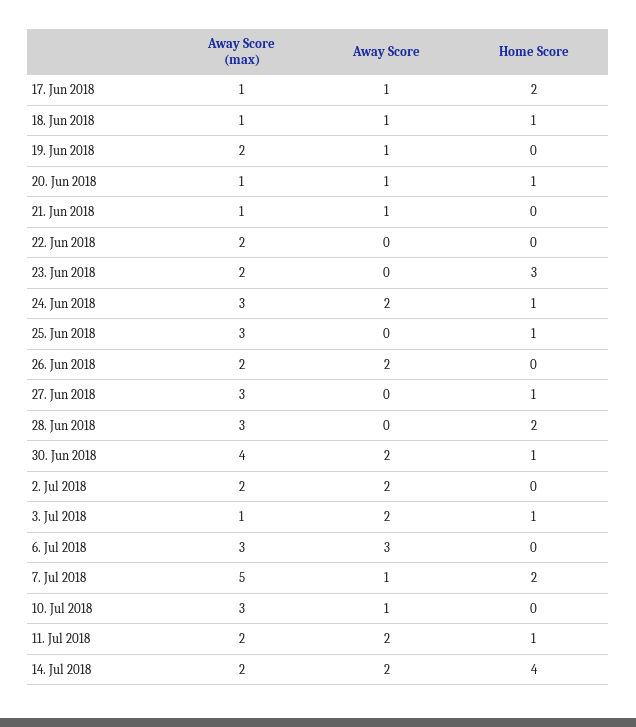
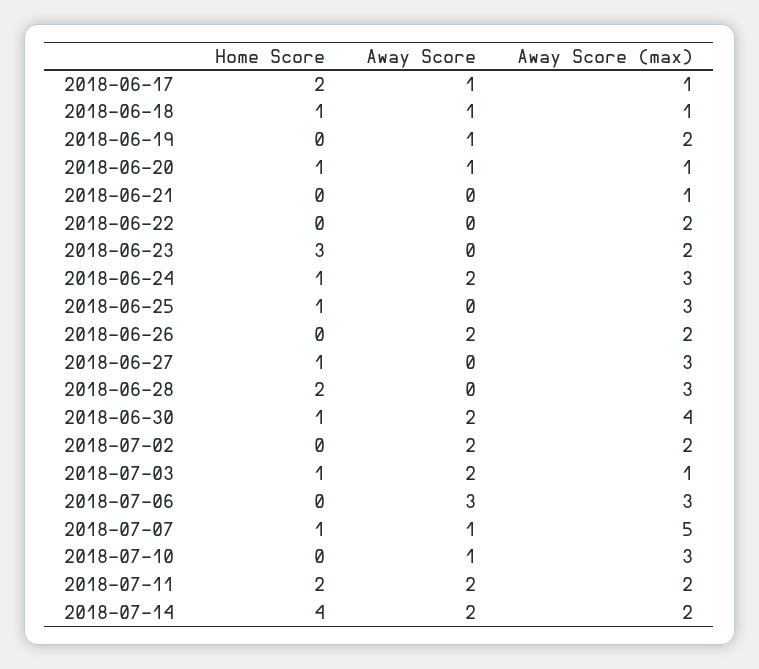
  {
    "Away Score (max)": {
      "17. Jun 2018": 1,
      "18. Jun 2018": 1,
      "19. Jun 2018": 2,
      "20. Jun 2018": 1,
      "21. Jun 2018": 1,
      "22. Jun 2018": 2,
      "23. Jun 2018": 2,
      "24. Jun 2018": 3,
      "25. Jun 2018": 3,
      "26. Jun 2018": 2,
      "27. Jun 2018": 3,
      "28. Jun 2018": 3,
      "30. Jun 2018": 4,
      "2. Jul 2018": 2,
      "3. Jul 2018": 1,
      "6. Jul 2018": 3,
      "7. Jul 2018": 5,
      "10. Jul 2018": 3,
      "11. Jul 2018": 2,
      "14. Jul 2018": 2
    },
    "Away Score": {
      "17. Jun 2018": 1,
      "18. Jun 2018": 1,
      "19. Jun 2018": 1,
      "20. Jun 2018": 1,
-     "21. Jun 2018": 1,
+     "21. Jun 2018": 0,
      "22. Jun 2018": 0,
      "23. Jun 2018": 0,
      "24. Jun 2018": 2,
      "25. Jun 2018": 0,
      "26. Jun 2018": 2,
      "27. Jun 2018": 0,
      "28. Jun 2018": 0,
      "30. Jun 2018": 2,
      "2. Jul 2018": 2,
      "3. Jul 2018": 2,
      "6. Jul 2018": 3,
      "7. Jul 2018": 1,
      "10. Jul 2018": 1,
      "11. Jul 2018": 2,
      "14. Jul 2018": 2
    },
    "Home Score": {
      "17. Jun 2018": 2,
      "18. Jun 2018": 1,
      "19. Jun 2018": 0,
      "20. Jun 2018": 1,
      "21. Jun 2018": 0,
      "22. Jun 2018": 0,
      "23. Jun 2018": 3,
      "24. Jun 2018": 1,
      "25. Jun 2018": 1,
      "26. Jun 2018": 0,
      "27. Jun 2018": 1,
      "28. Jun 2018": 2,
      "30. Jun 2018": 1,
      "2. Jul 2018": 0,
      "3. Jul 2018": 1,
      "6. Jul 2018": 0,
-     "7. Jul 2018": 2,
+     "7. Jul 2018": 1,
      "10. Jul 2018": 0,
-     "11. Jul 2018": 1,
+     "11. Jul 2018": 2,
      "14. Jul 2018": 4
    }
  }

